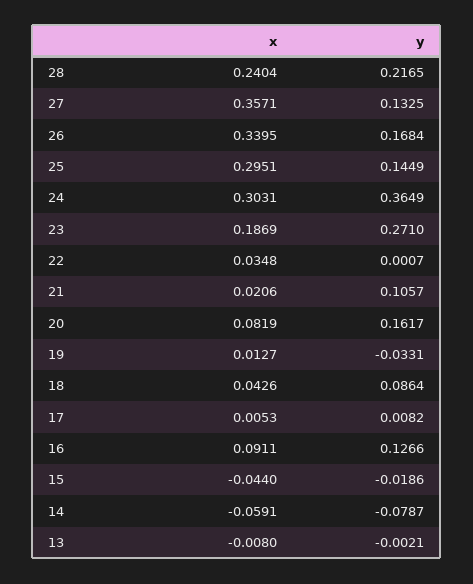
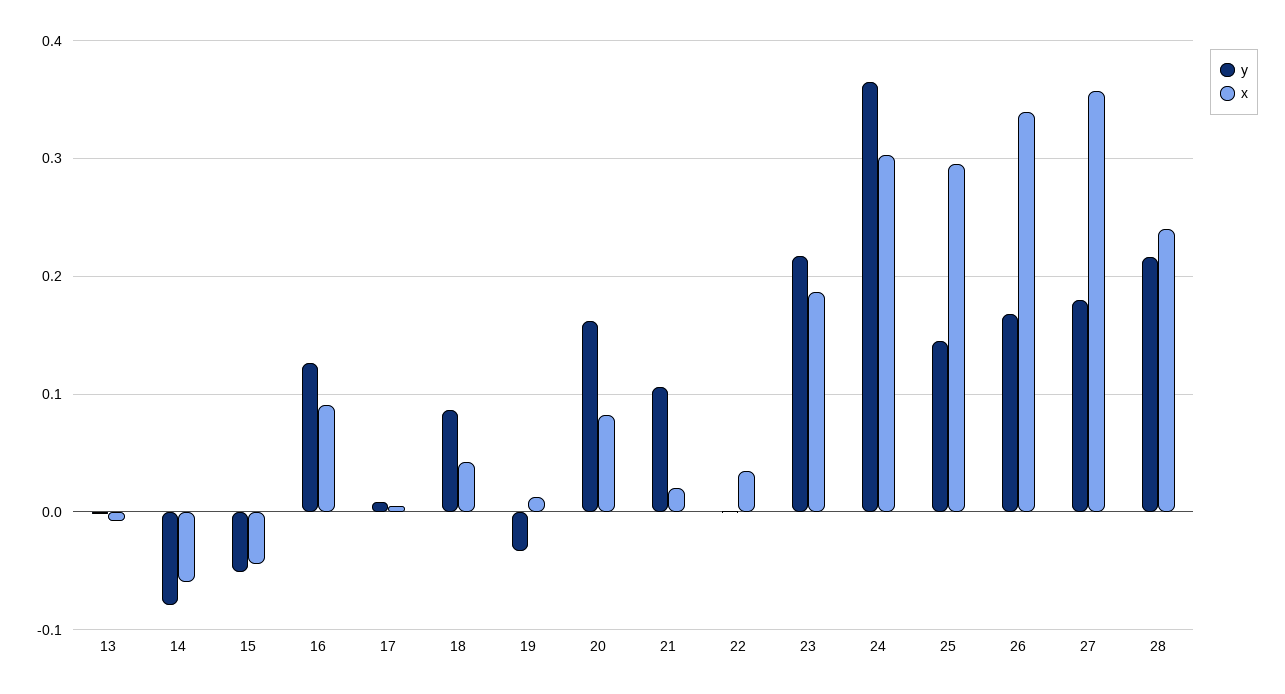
  {
    "x": {
      "28": 0.2404,
      "27": 0.3571,
      "26": 0.3395,
      "25": 0.2951,
      "24": 0.3031,
      "23": 0.1869,
      "22": 0.0348,
      "21": 0.0206,
      "20": 0.0819,
      "19": 0.0127,
      "18": 0.0426,
      "17": 0.0053,
      "16": 0.0911,
      "15": -0.044,
      "14": -0.0591,
      "13": -0.008
    },
    "y": {
      "28": 0.2165,
-     "27": 0.1325,
+     "27": 0.18,
      "26": 0.1684,
      "25": 0.1449,
      "24": 0.3649,
-     "23": 0.271,
+     "23": 0.22,
      "22": 0.0007,
      "21": 0.1057,
      "20": 0.1617,
      "19": -0.0331,
      "18": 0.0864,
      "17": 0.0082,
      "16": 0.1266,
-     "15": -0.0186,
+     "15": -0.05,
      "14": -0.0787,
      "13": -0.0021
    }
  }

